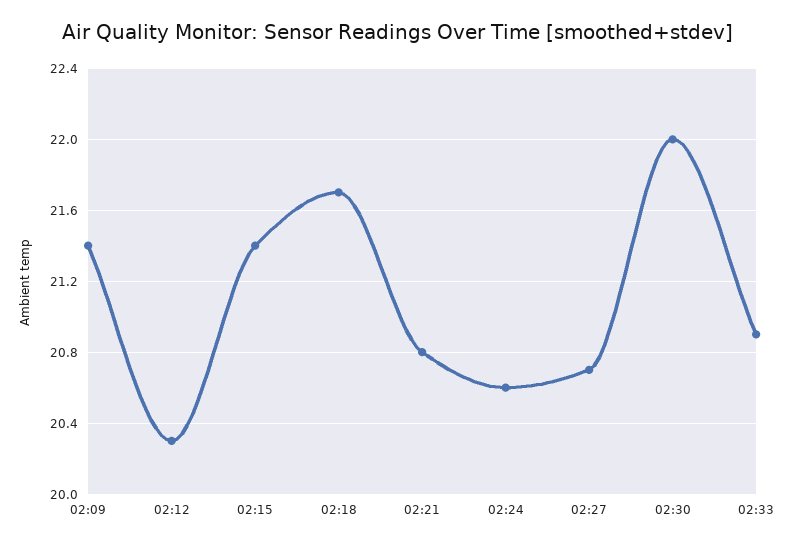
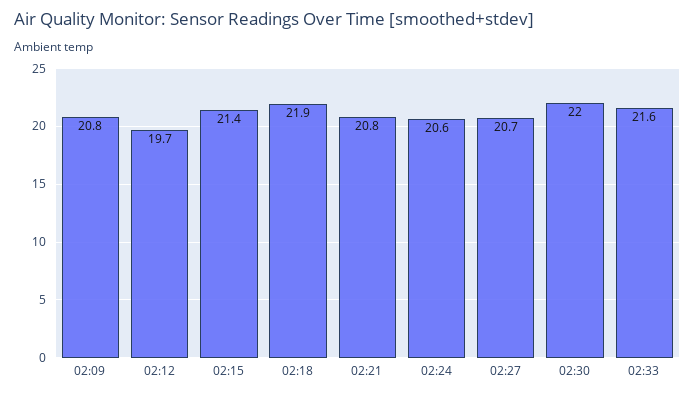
  {
-   "02:09": 21.4,
+   "02:09": 20.8,
-   "02:12": 20.3,
+   "02:12": 19.7,
    "02:15": 21.4,
-   "02:18": 21.7,
+   "02:18": 21.9,
    "02:21": 20.8,
    "02:24": 20.6,
    "02:27": 20.7,
    "02:30": 22,
-   "02:33": 20.9
+   "02:33": 21.6
  }

